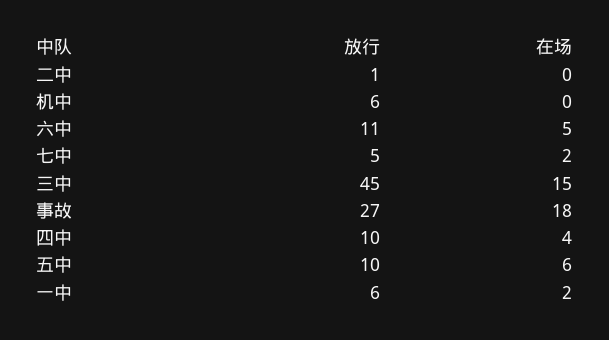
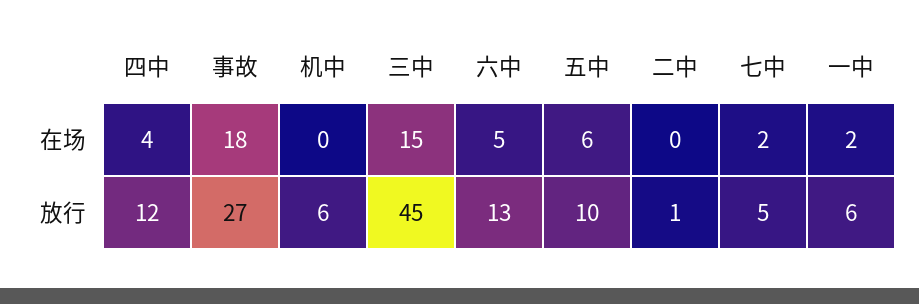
  {
    "放行": {
      "二中": 1,
      "机中": 6,
-     "六中": 11,
+     "六中": 13,
      "七中": 5,
      "三中": 45,
      "事故": 27,
-     "四中": 10,
+     "四中": 12,
      "五中": 10,
      "一中": 6
    },
    "在场": {
      "二中": 0,
      "机中": 0,
      "六中": 5,
      "七中": 2,
      "三中": 15,
      "事故": 18,
      "四中": 4,
      "五中": 6,
      "一中": 2
    }
  }

